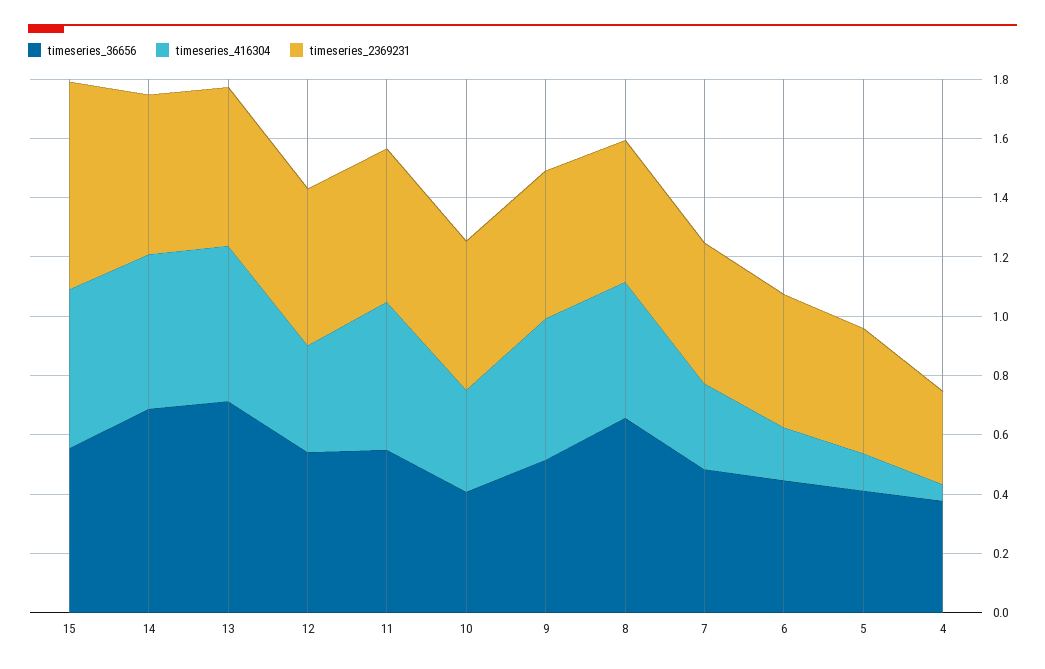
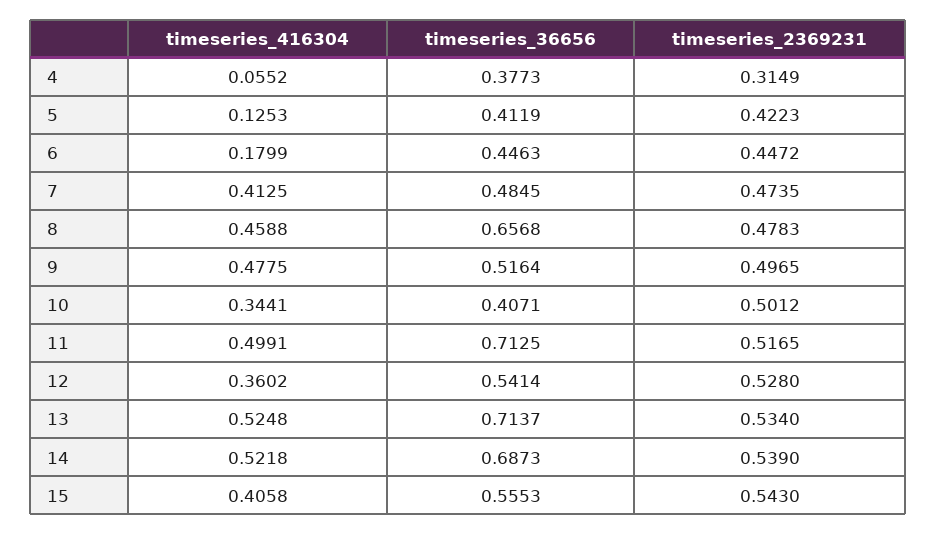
  {
    "timeseries_36656": {
      "15": 0.5553,
      "14": 0.6873,
      "13": 0.7137,
      "12": 0.5414,
-     "11": 0.55,
+     "11": 0.7125,
      "10": 0.4071,
      "9": 0.5164,
      "8": 0.6568,
      "7": 0.4845,
      "6": 0.4463,
      "5": 0.4119,
      "4": 0.3773
    },
    "timeseries_416304": {
-     "15": 0.55,
+     "15": 0.4058,
      "14": 0.5218,
      "13": 0.5248,
      "12": 0.3602,
      "11": 0.4991,
      "10": 0.3441,
      "9": 0.4775,
      "8": 0.4588,
-     "7": 0.3,
+     "7": 0.4125,
      "6": 0.1799,
      "5": 0.1253,
      "4": 0.0552
    },
    "timeseries_2369231": {
-     "15": 0.7,
+     "15": 0.543,
      "14": 0.539,
      "13": 0.534,
      "12": 0.528,
      "11": 0.5165,
      "10": 0.5012,
      "9": 0.4965,
      "8": 0.4783,
      "7": 0.4735,
      "6": 0.4472,
      "5": 0.4223,
      "4": 0.3149
    }
  }

